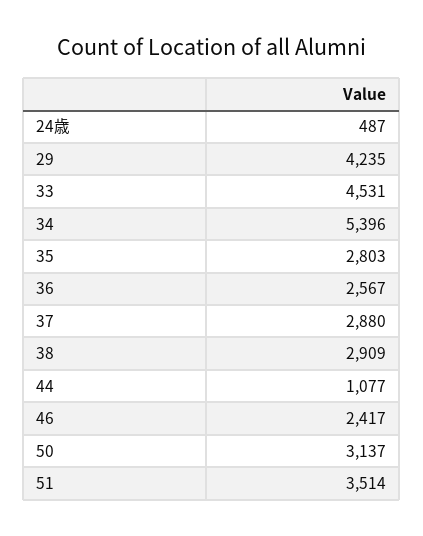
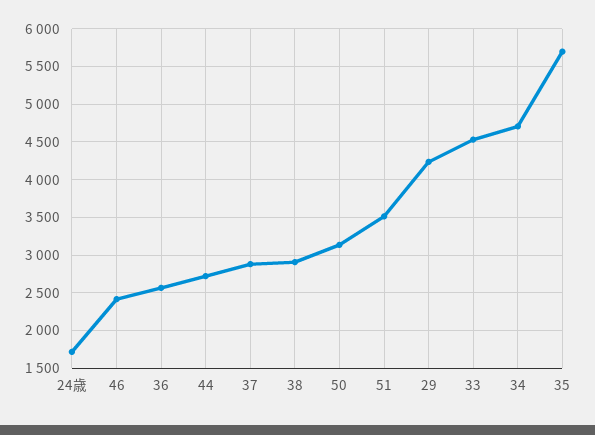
  {
-   "24歳": 487,
+   "24歳": 1700,
    "29": 4235,
    "33": 4531,
-   "34": 5396,
+   "34": 4700,
-   "35": 2803,
+   "35": 5700,
    "36": 2567,
    "37": 2880,
    "38": 2909,
-   "44": 1077,
+   "44": 2700,
    "46": 2417,
    "50": 3137,
    "51": 3514
  }

